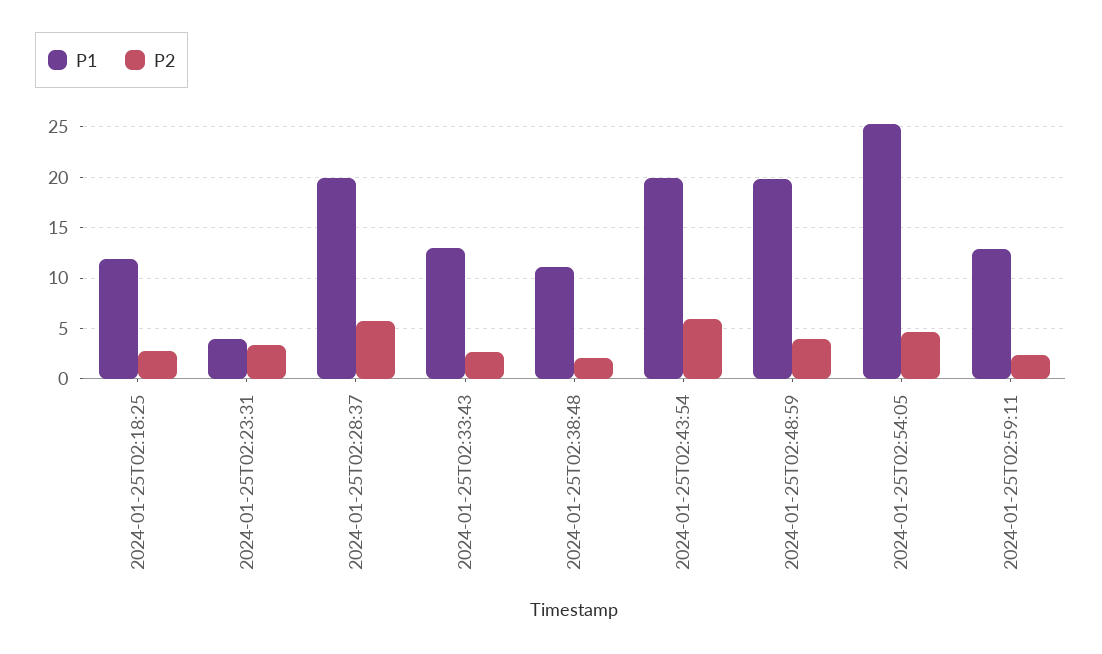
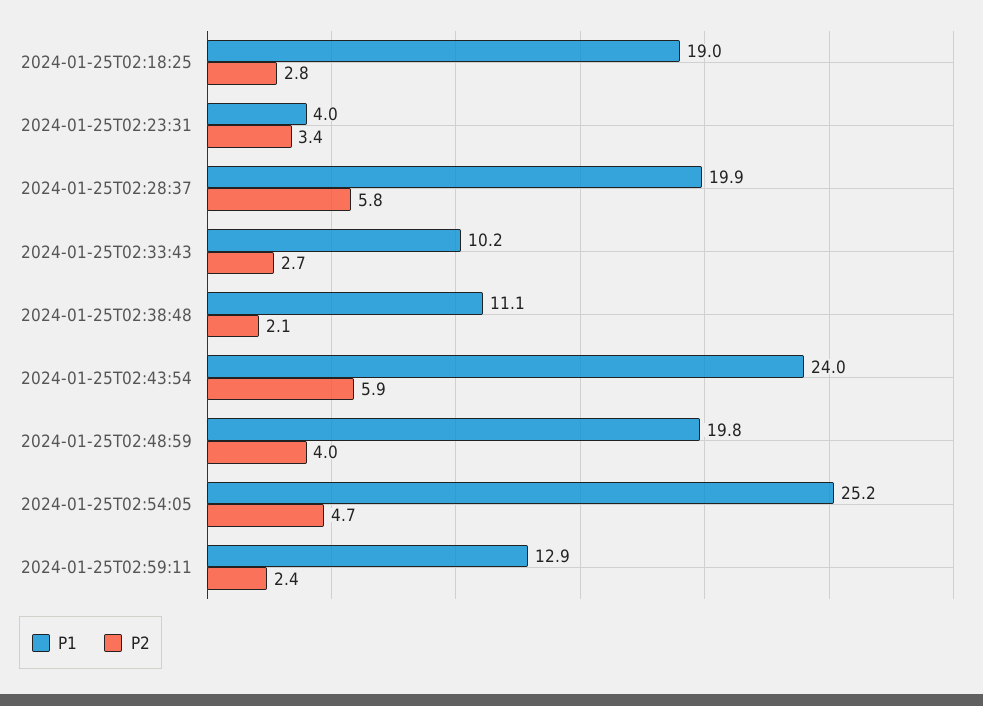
  {
    "P1": {
-     "2024-01-25T02:18:25": 12,
+     "2024-01-25T02:18:25": 19,
      "2024-01-25T02:23:31": 4,
      "2024-01-25T02:28:37": 19.9,
-     "2024-01-25T02:33:43": 13,
+     "2024-01-25T02:33:43": 10.2,
      "2024-01-25T02:38:48": 11.1,
-     "2024-01-25T02:43:54": 20,
+     "2024-01-25T02:43:54": 24,
      "2024-01-25T02:48:59": 19.8,
      "2024-01-25T02:54:05": 25.2,
      "2024-01-25T02:59:11": 12.9
    },
    "P2": {
      "2024-01-25T02:18:25": 2.8,
      "2024-01-25T02:23:31": 3.4,
      "2024-01-25T02:28:37": 5.8,
      "2024-01-25T02:33:43": 2.7,
      "2024-01-25T02:38:48": 2.1,
      "2024-01-25T02:43:54": 5.9,
      "2024-01-25T02:48:59": 4,
      "2024-01-25T02:54:05": 4.7,
      "2024-01-25T02:59:11": 2.4
    }
  }

